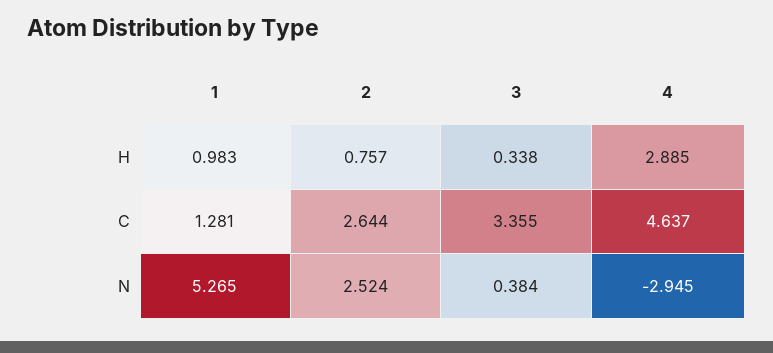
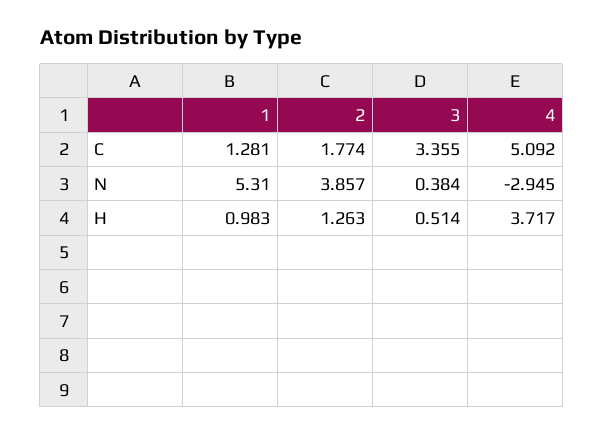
  {
    "1": {
      "H": 0.983,
      "C": 1.281,
-     "N": 5.265
+     "N": 5.31
    },
    "2": {
-     "H": 0.757,
+     "H": 1.263,
-     "C": 2.644,
+     "C": 1.774,
-     "N": 2.524
+     "N": 3.857
    },
    "3": {
-     "H": 0.338,
+     "H": 0.514,
      "C": 3.355,
      "N": 0.384
    },
    "4": {
-     "H": 2.885,
+     "H": 3.717,
-     "C": 4.637,
+     "C": 5.092,
      "N": -2.945
    }
  }

